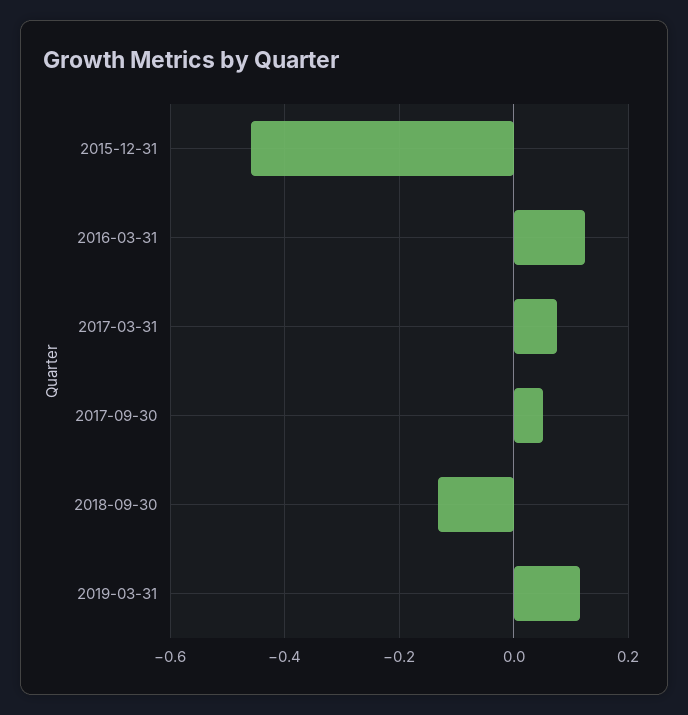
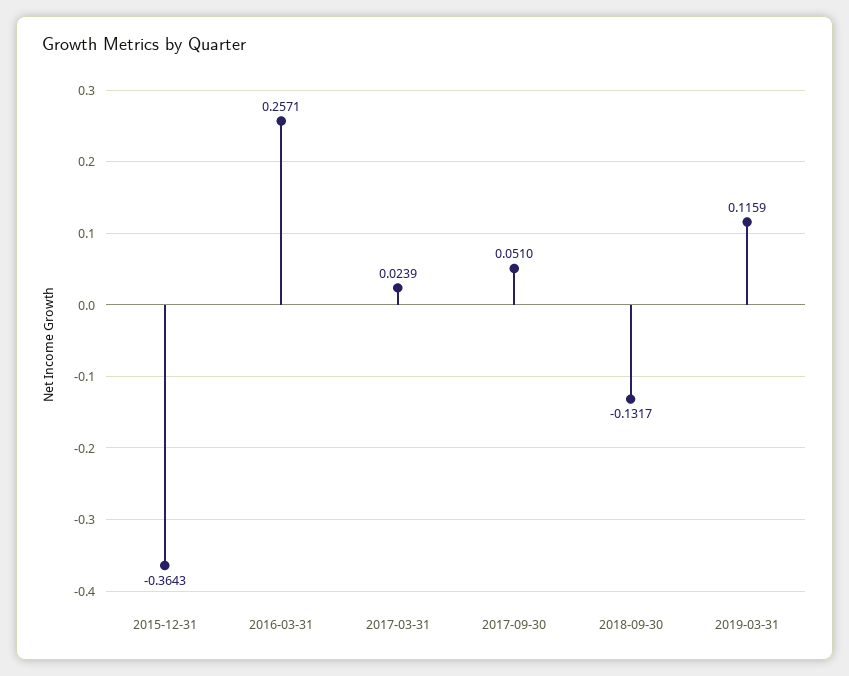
  {
-   "2015-12-31": -0.46,
+   "2015-12-31": -0.3643,
-   "2016-03-31": 0.12,
+   "2016-03-31": 0.2571,
-   "2017-03-31": 0.08,
+   "2017-03-31": 0.0239,
    "2017-09-30": 0.051,
    "2018-09-30": -0.1317,
    "2019-03-31": 0.1159
  }

